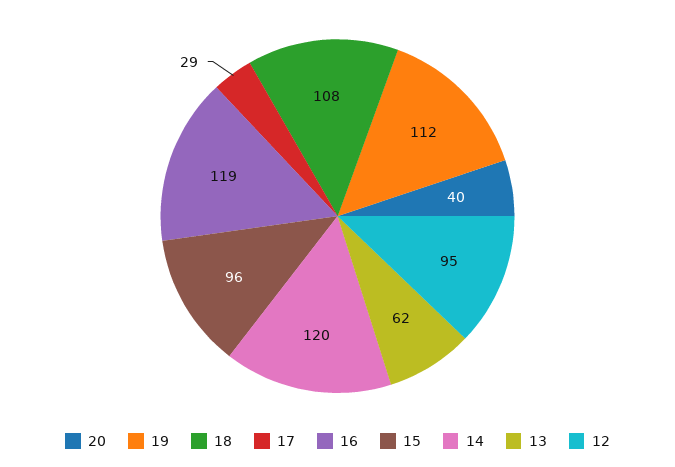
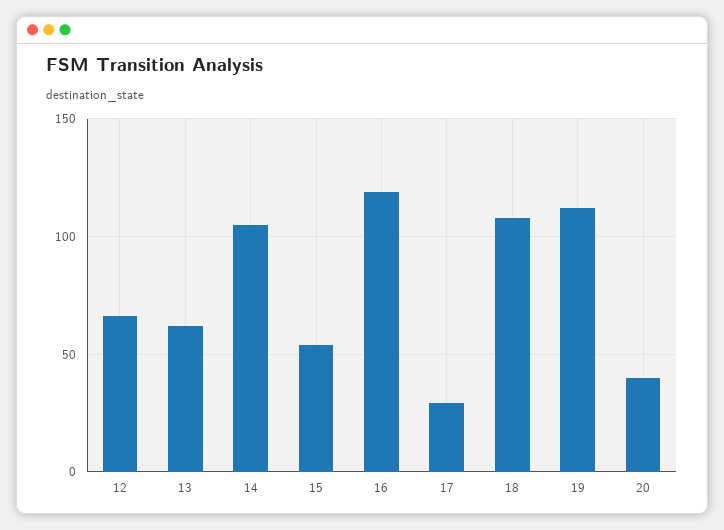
  {
    "20": 40,
    "19": 112,
    "18": 108,
    "17": 29,
    "16": 119,
-   "15": 96,
+   "15": 55,
-   "14": 120,
+   "14": 105,
    "13": 62,
-   "12": 95
+   "12": 65
  }

